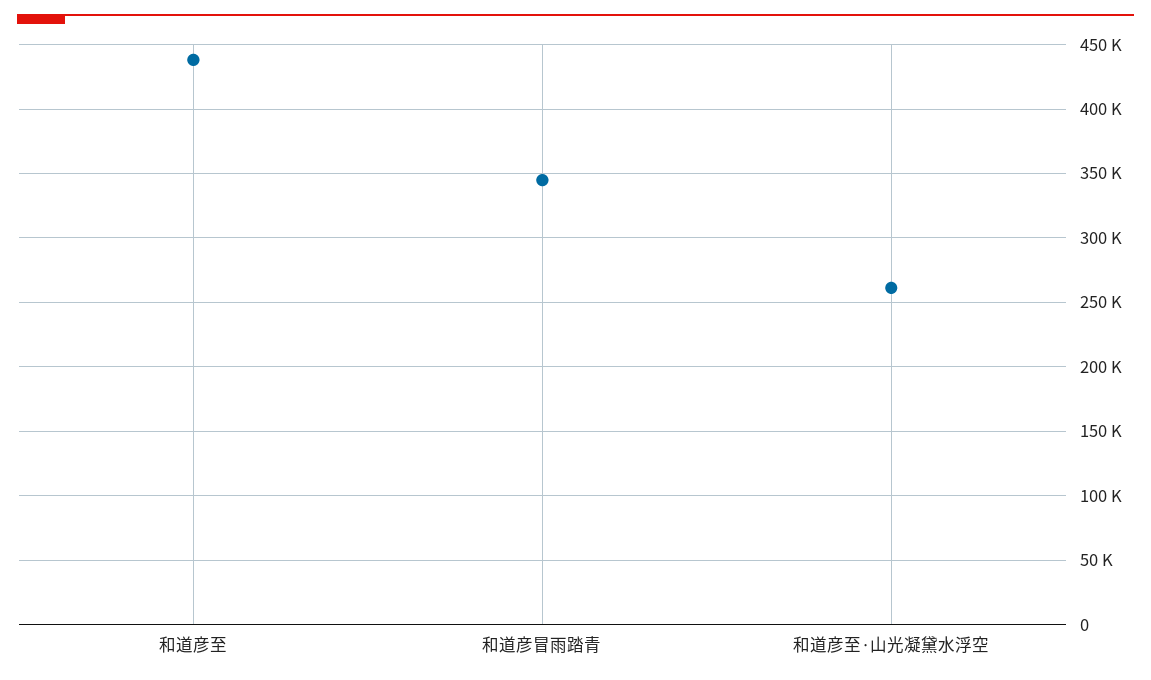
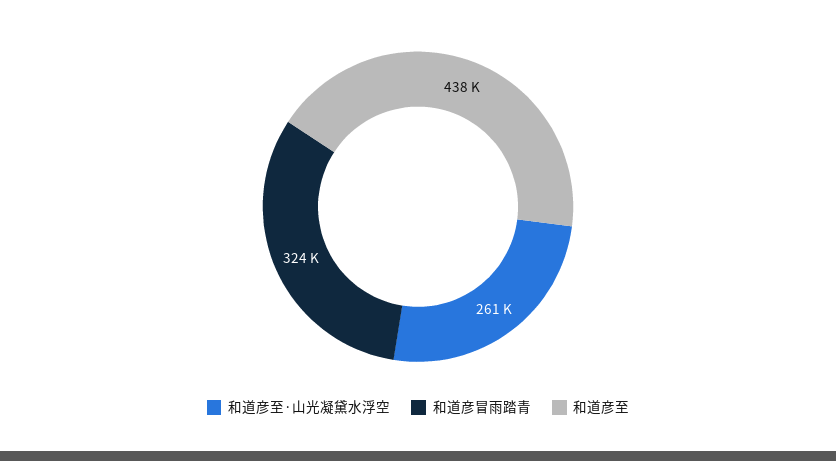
  {
    "和道彦至": 438000,
-   "和道彦冒雨踏青": 345000,
+   "和道彦冒雨踏青": 324000,
    "和道彦至·山光凝黛水浮空": 261000
  }

